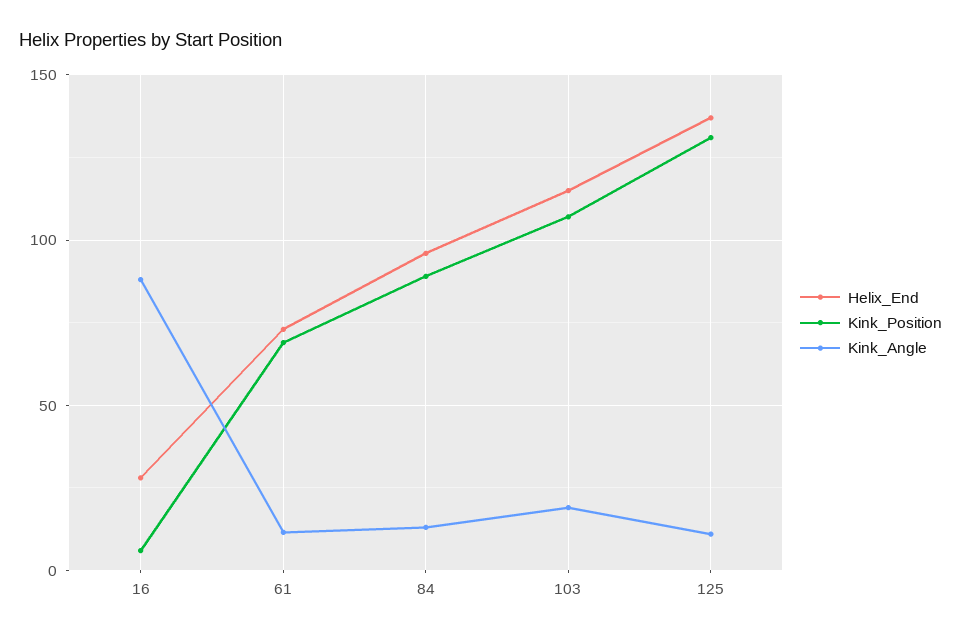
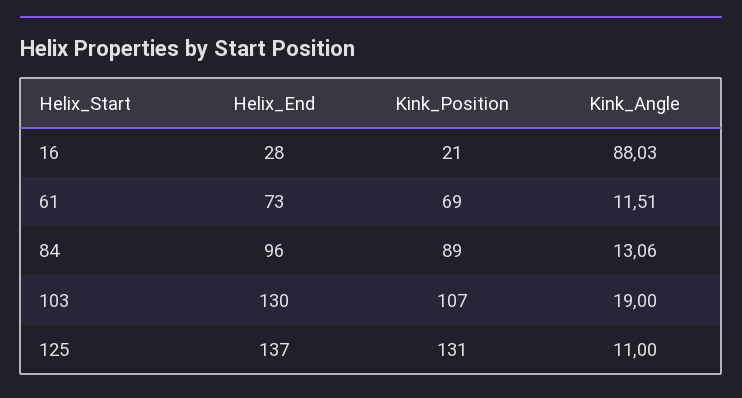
  {
    "Helix_End": {
      "16": 28,
      "61": 73,
      "84": 96,
-     "103": 115,
+     "103": 130,
      "125": 137
    },
    "Kink_Position": {
-     "16": 5,
+     "16": 21,
      "61": 69,
      "84": 89,
      "103": 107,
      "125": 131
    },
    "Kink_Angle": {
      "16": 88.03,
      "61": 11.51,
      "84": 13.06,
      "103": 19,
      "125": 11
    }
  }

